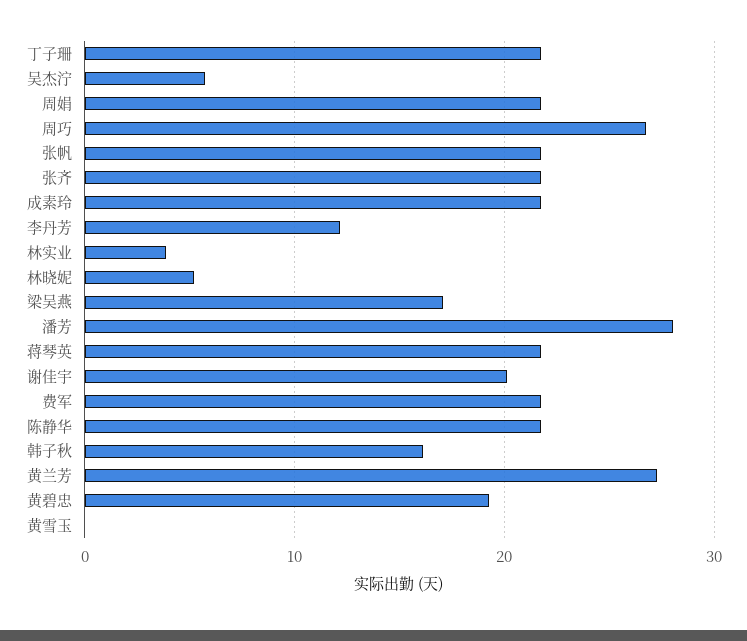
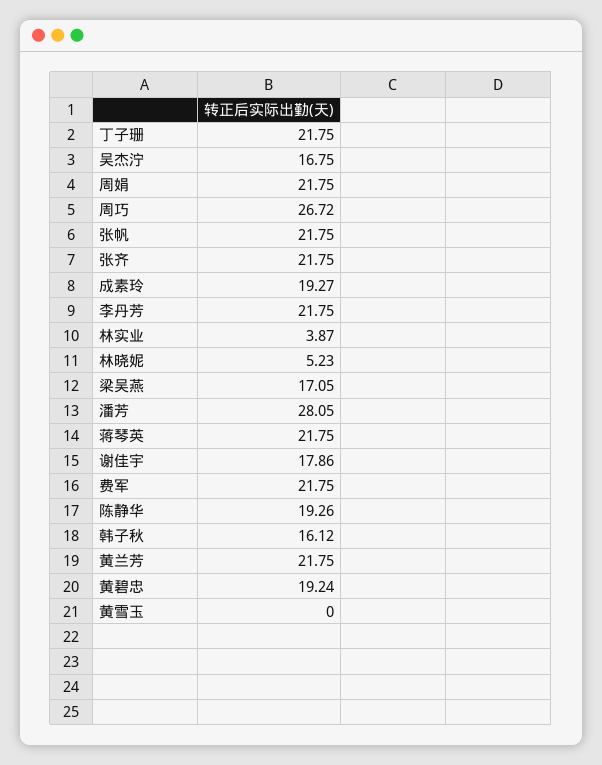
  {
    "丁子珊": 21.75,
-   "吴杰泞": 6,
+   "吴杰泞": 16.75,
    "周娟": 21.75,
    "周巧": 26.72,
    "张帆": 21.75,
    "张齐": 21.75,
-   "成素玲": 22,
+   "成素玲": 19.27,
-   "李丹芳": 12,
+   "李丹芳": 21.75,
    "林实业": 3.87,
    "林晓妮": 5.23,
    "梁吴燕": 17.05,
    "潘芳": 28.05,
    "蒋琴英": 21.75,
-   "谢佳宇": 20,
+   "谢佳宇": 17.86,
    "费军": 21.75,
-   "陈静华": 22,
+   "陈静华": 19.26,
    "韩子秋": 16.12,
-   "黄兰芳": 27,
+   "黄兰芳": 21.75,
    "黄碧忠": 19.24,
    "黄雪玉": 0
  }

